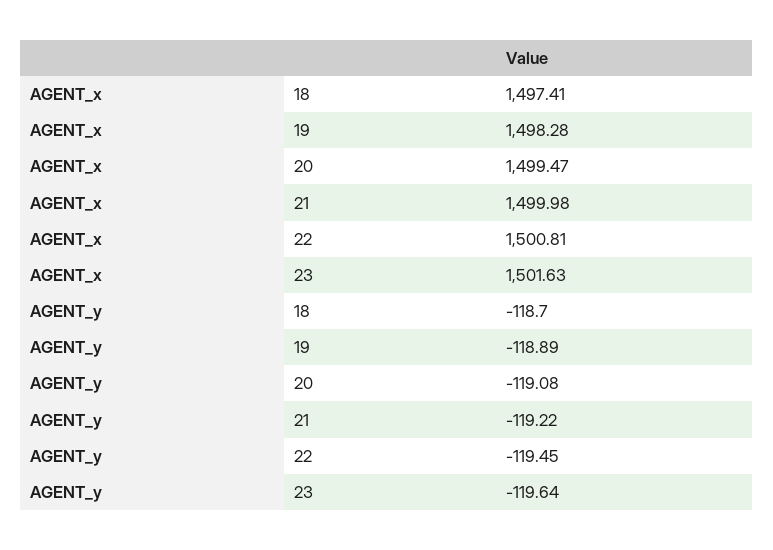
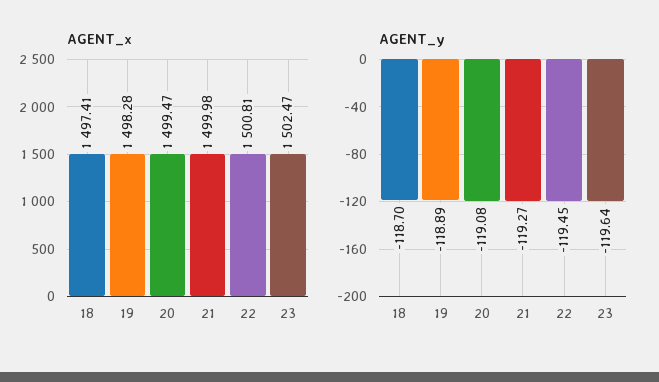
  {
    "AGENT_x": {
      "18": 1497.41,
      "19": 1498.28,
      "20": 1499.47,
      "21": 1499.98,
      "22": 1500.81,
-     "23": 1501.63
+     "23": 1502.47
    },
    "AGENT_y": {
      "18": -118.7,
      "19": -118.89,
      "20": -119.08,
-     "21": -119.22,
+     "21": -119.27,
      "22": -119.45,
      "23": -119.64
    }
  }

